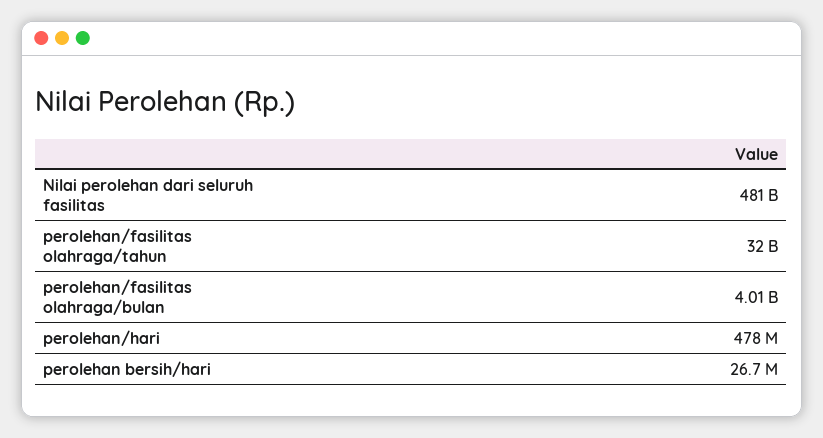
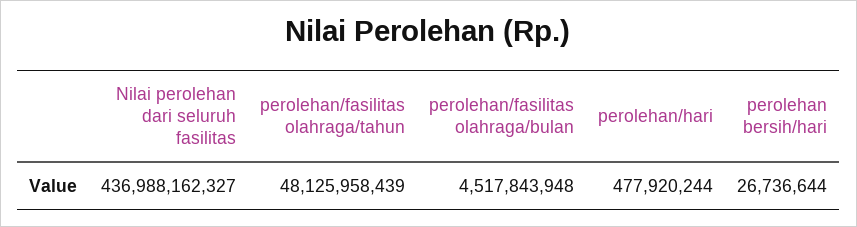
  {
-   "Nilai perolehan dari seluruh fasilitas": 481000000000,
+   "Nilai perolehan dari seluruh fasilitas": 436988162327,
-   "perolehan/fasilitas olahraga/tahun": 32000000000,
+   "perolehan/fasilitas olahraga/tahun": 48125958439,
-   "perolehan/fasilitas olahraga/bulan": 4010000000,
+   "perolehan/fasilitas olahraga/bulan": 4517843948,
    "perolehan/hari": 477920244,
    "perolehan bersih/hari": 26736644
  }

